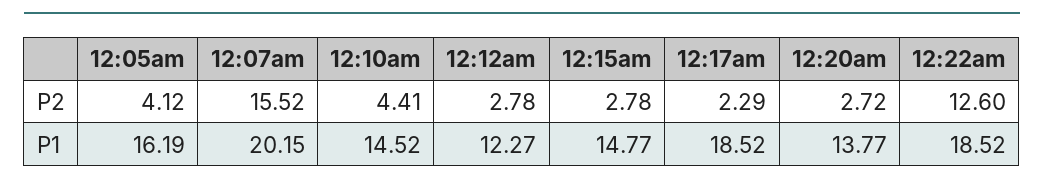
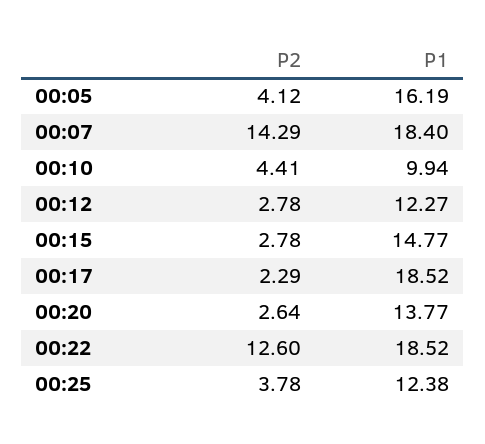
  {
    "12:05am": {
      "P2": 4.12,
      "P1": 16.19
    },
    "12:07am": {
-     "P2": 15.52,
+     "P2": 14.29,
-     "P1": 20.15
+     "P1": 18.4
    },
    "12:10am": {
      "P2": 4.41,
-     "P1": 14.52
+     "P1": 9.94
    },
    "12:12am": {
      "P2": 2.78,
      "P1": 12.27
    },
    "12:15am": {
      "P2": 2.78,
      "P1": 14.77
    },
    "12:17am": {
      "P2": 2.29,
      "P1": 18.52
    },
    "12:20am": {
-     "P2": 2.72,
+     "P2": 2.64,
      "P1": 13.77
    },
    "12:22am": {
      "P2": 12.6,
      "P1": 18.52
-   }
+   },
+   "00:25": {
+     "P2": 3.78,
+     "P1": 12.38
+   }
  }

